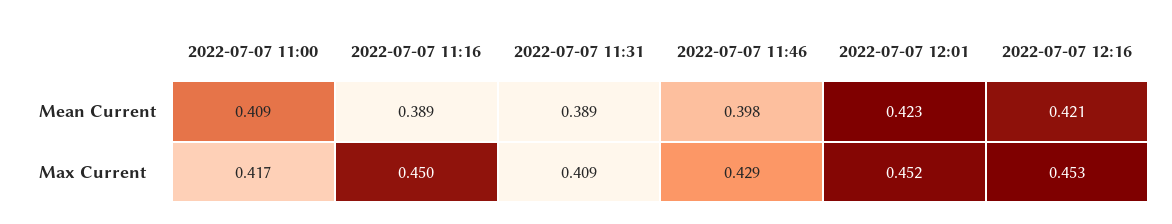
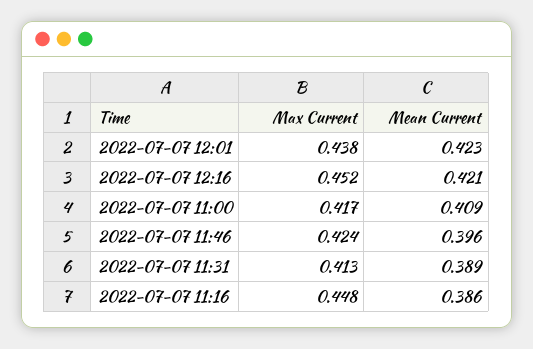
  {
    "2022-07-07 11:00": {
      "Mean Current": 0.409,
      "Max Current": 0.417
    },
    "2022-07-07 11:16": {
-     "Mean Current": 0.389,
+     "Mean Current": 0.386,
-     "Max Current": 0.45
+     "Max Current": 0.448
    },
    "2022-07-07 11:31": {
      "Mean Current": 0.389,
-     "Max Current": 0.409
+     "Max Current": 0.413
    },
    "2022-07-07 11:46": {
-     "Mean Current": 0.398,
+     "Mean Current": 0.396,
-     "Max Current": 0.429
+     "Max Current": 0.424
    },
    "2022-07-07 12:01": {
      "Mean Current": 0.423,
-     "Max Current": 0.452
+     "Max Current": 0.438
    },
    "2022-07-07 12:16": {
      "Mean Current": 0.421,
-     "Max Current": 0.453
+     "Max Current": 0.452
    }
  }

